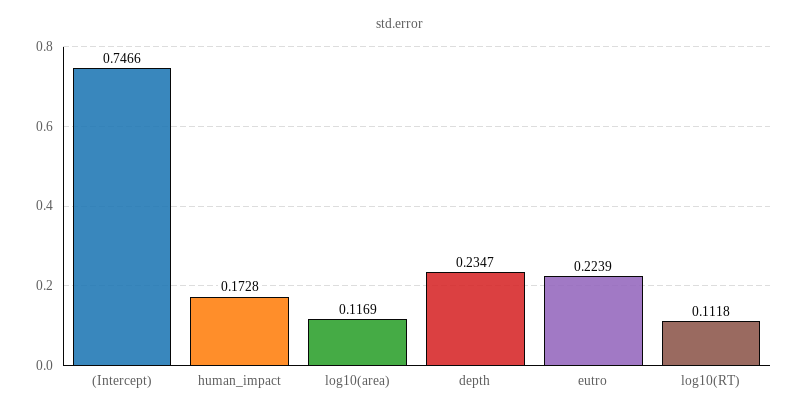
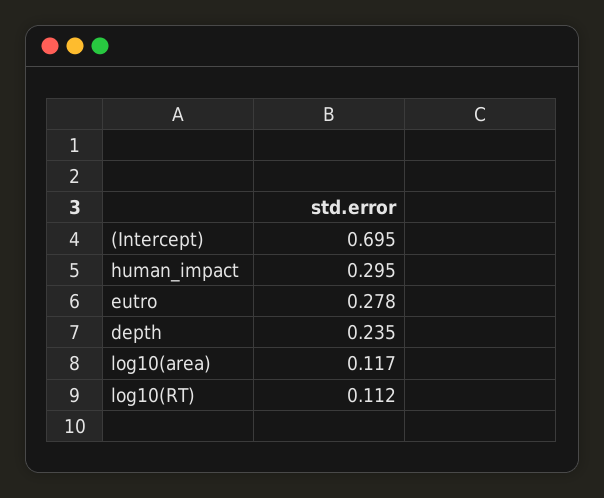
  {
-   "(Intercept)": 0.7466,
+   "(Intercept)": 0.695,
-   "human_impact": 0.1728,
+   "human_impact": 0.295,
    "log10(area)": 0.1169,
    "depth": 0.2347,
-   "eutro": 0.2239,
+   "eutro": 0.278,
    "log10(RT)": 0.1118
  }

